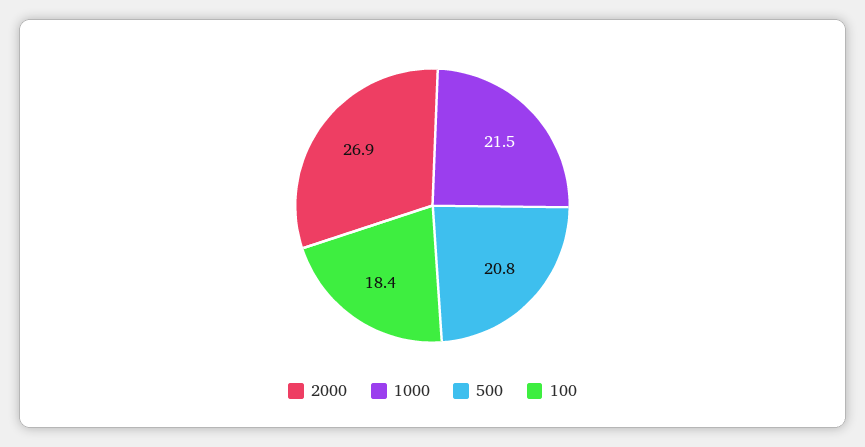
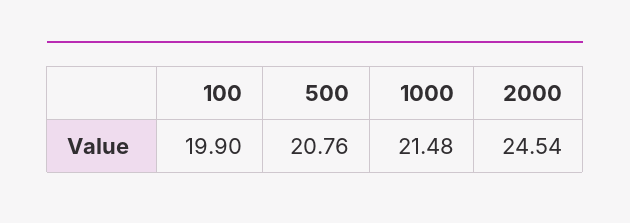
  {
-   "2000": 26.9,
+   "2000": 24.54,
    "1000": 21.48,
    "500": 20.76,
-   "100": 18.4
+   "100": 19.9
  }

